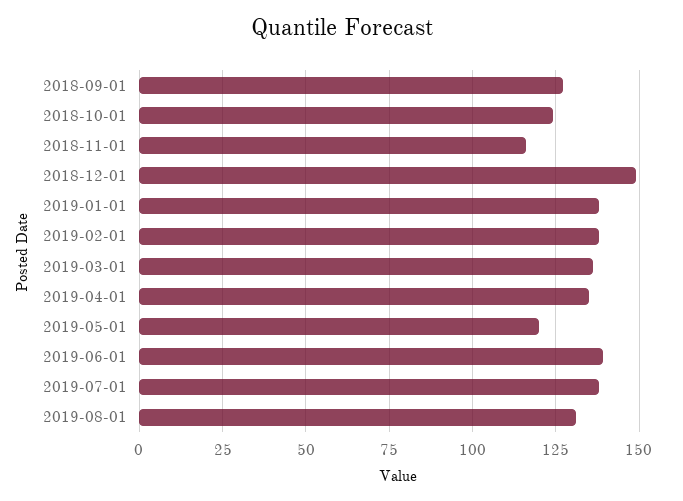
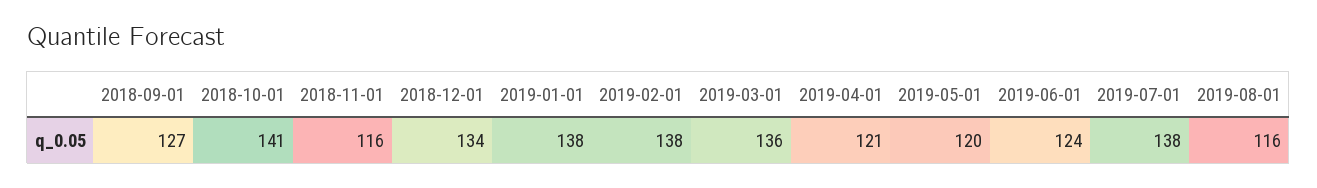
  {
    "2018-09-01": 127,
-   "2018-10-01": 125,
+   "2018-10-01": 141,
    "2018-11-01": 116,
-   "2018-12-01": 150,
+   "2018-12-01": 134,
    "2019-01-01": 138,
    "2019-02-01": 138,
    "2019-03-01": 136,
-   "2019-04-01": 135,
+   "2019-04-01": 121,
    "2019-05-01": 120,
-   "2019-06-01": 140,
+   "2019-06-01": 124,
    "2019-07-01": 138,
-   "2019-08-01": 130
+   "2019-08-01": 116
  }

